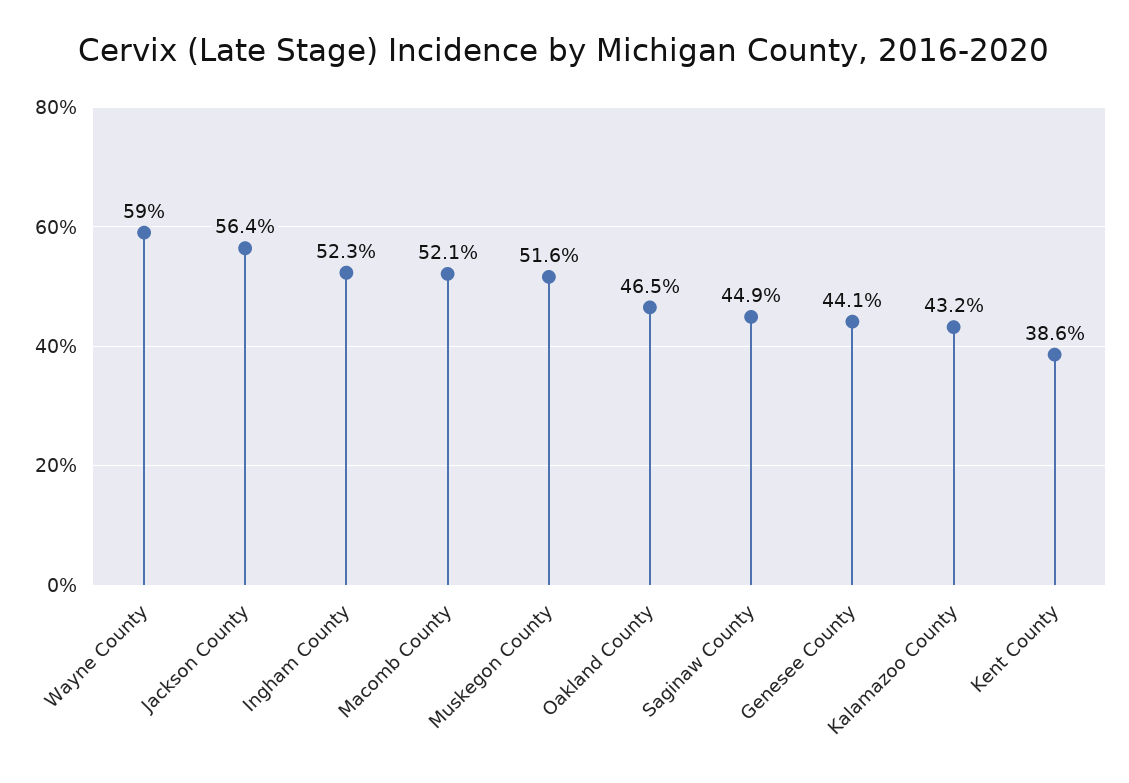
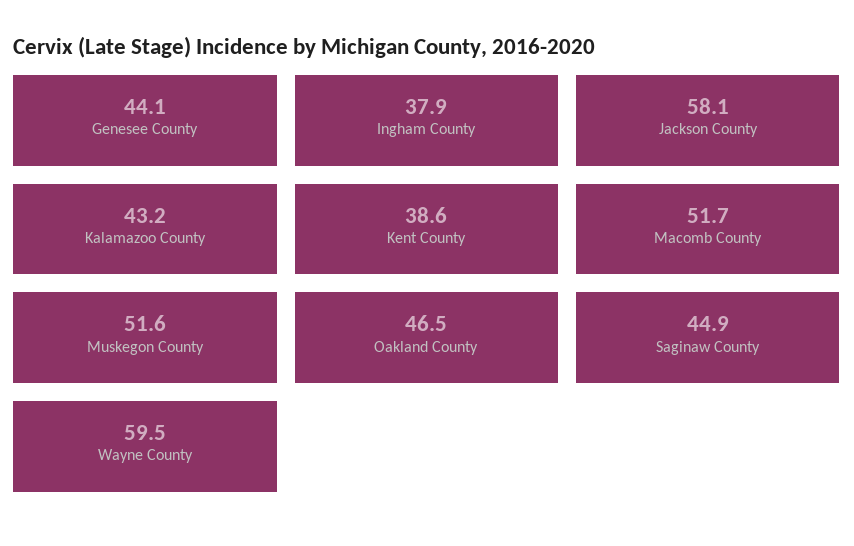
  {
-   "Wayne County": 59,
+   "Wayne County": 59.5,
-   "Jackson County": 56.4,
+   "Jackson County": 58.1,
-   "Ingham County": 52.3,
+   "Ingham County": 37.9,
-   "Macomb County": 52.1,
+   "Macomb County": 51.7,
    "Muskegon County": 51.6,
    "Oakland County": 46.5,
    "Saginaw County": 44.9,
    "Genesee County": 44.1,
    "Kalamazoo County": 43.2,
    "Kent County": 38.6
  }

